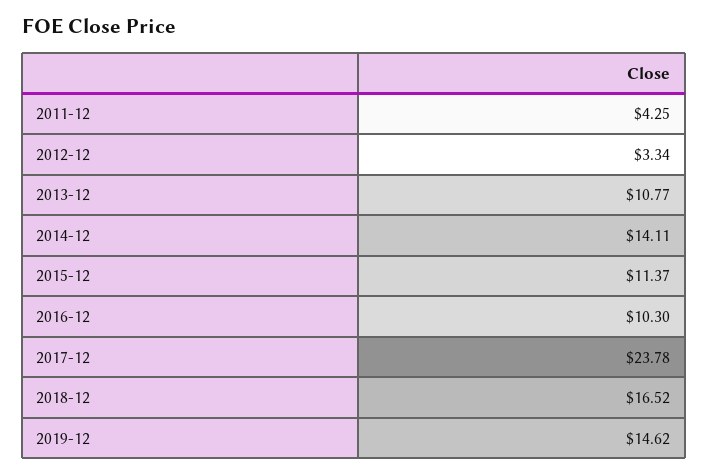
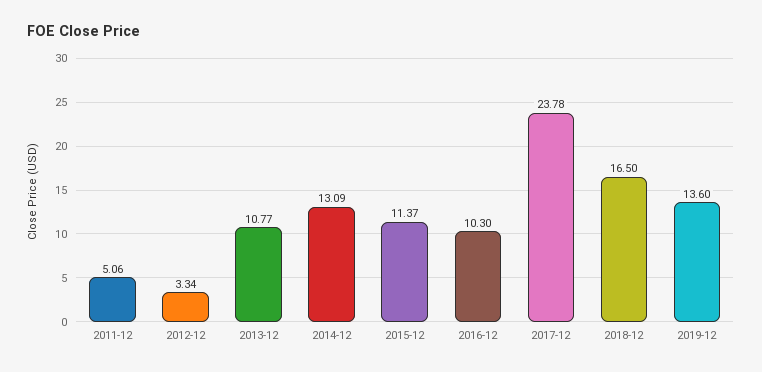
  {
-   "2011-12": 4.25,
+   "2011-12": 5.06,
    "2012-12": 3.34,
    "2013-12": 10.77,
-   "2014-12": 14.11,
+   "2014-12": 13.09,
    "2015-12": 11.37,
    "2016-12": 10.3,
    "2017-12": 23.78,
-   "2018-12": 16.52,
+   "2018-12": 16.5,
-   "2019-12": 14.62
+   "2019-12": 13.6
  }

